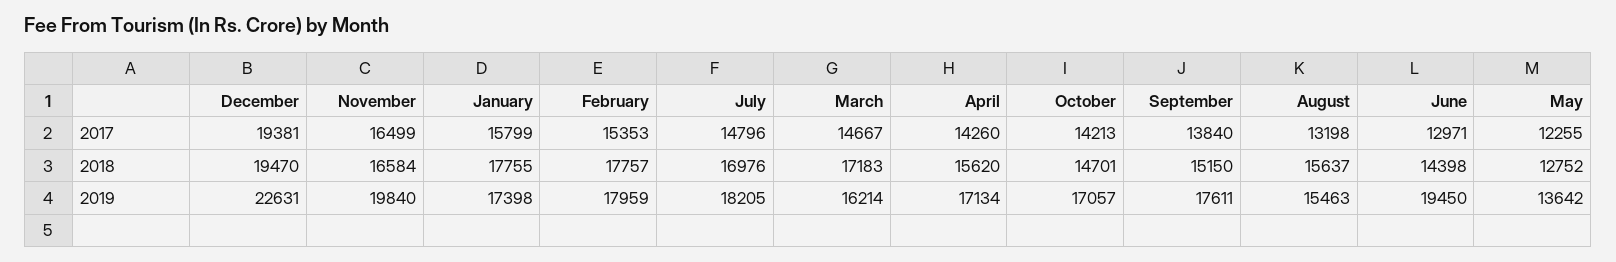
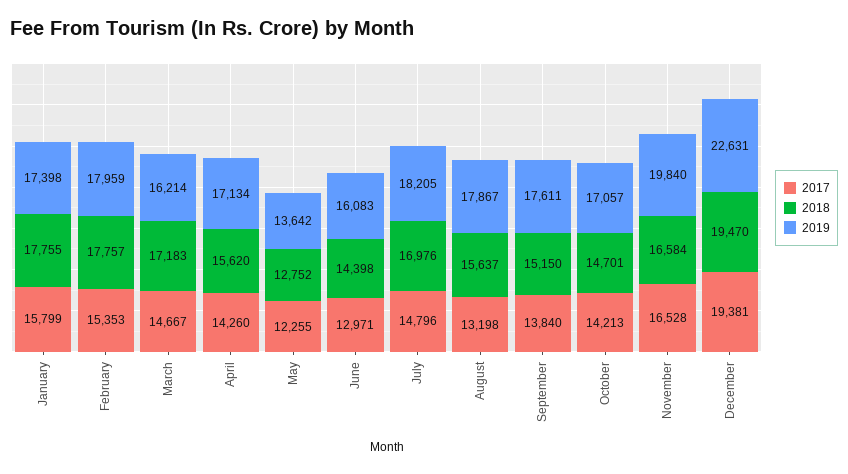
  {
    "2017": {
      "December": 19381,
-     "November": 16499,
+     "November": 16528,
      "January": 15799,
      "February": 15353,
      "July": 14796,
      "March": 14667,
      "April": 14260,
      "October": 14213,
      "September": 13840,
      "August": 13198,
      "June": 12971,
      "May": 12255
    },
    "2018": {
      "December": 19470,
      "November": 16584,
      "January": 17755,
      "February": 17757,
      "July": 16976,
      "March": 17183,
      "April": 15620,
      "October": 14701,
      "September": 15150,
      "August": 15637,
      "June": 14398,
      "May": 12752
    },
    "2019": {
      "December": 22631,
      "November": 19840,
      "January": 17398,
      "February": 17959,
      "July": 18205,
      "March": 16214,
      "April": 17134,
      "October": 17057,
      "September": 17611,
-     "August": 15463,
+     "August": 17867,
-     "June": 19450,
+     "June": 16083,
      "May": 13642
    }
  }

